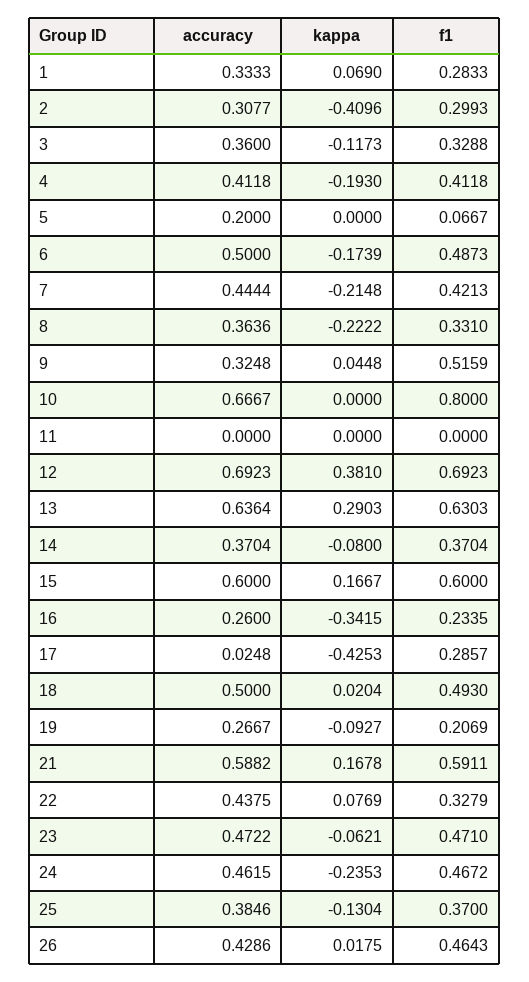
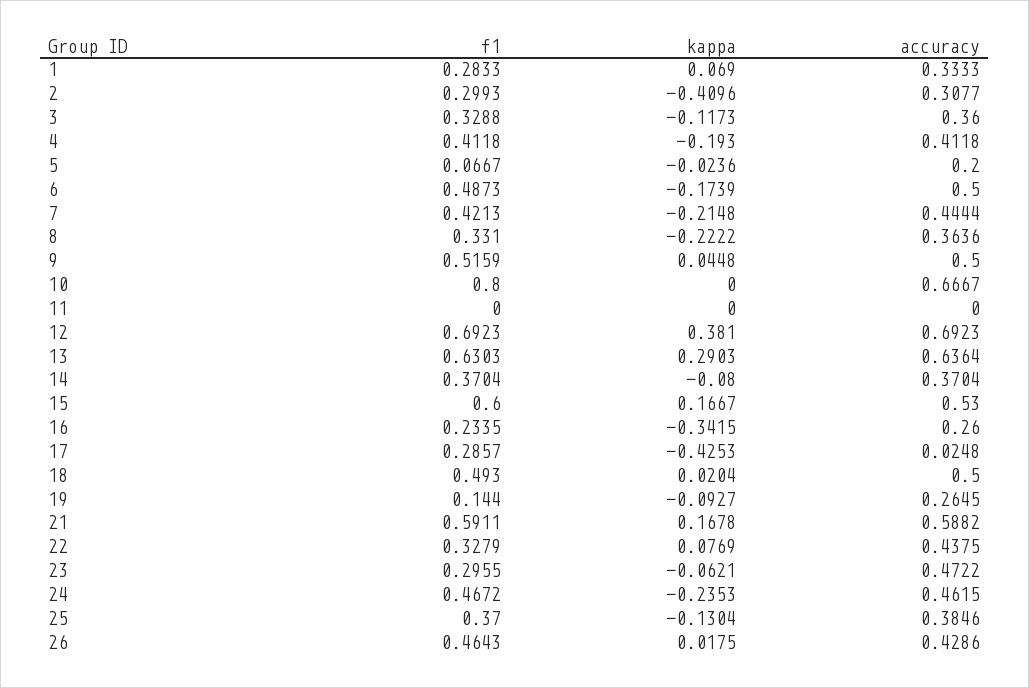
  {
    "accuracy": {
      "1": 0.3333,
      "2": 0.3077,
      "3": 0.36,
      "4": 0.4118,
      "5": 0.2,
      "6": 0.5,
      "7": 0.4444,
      "8": 0.3636,
-     "9": 0.3248,
+     "9": 0.5,
      "10": 0.6667,
      "11": 0,
      "12": 0.6923,
      "13": 0.6364,
      "14": 0.3704,
-     "15": 0.6,
+     "15": 0.53,
      "16": 0.26,
      "17": 0.0248,
      "18": 0.5,
-     "19": 0.2667,
+     "19": 0.2645,
      "21": 0.5882,
      "22": 0.4375,
      "23": 0.4722,
      "24": 0.4615,
      "25": 0.3846,
      "26": 0.4286
    },
    "kappa": {
      "1": 0.069,
      "2": -0.4096,
      "3": -0.1173,
      "4": -0.193,
-     "5": 0,
+     "5": -0.0236,
      "6": -0.1739,
      "7": -0.2148,
      "8": -0.2222,
      "9": 0.0448,
      "10": 0,
      "11": 0,
      "12": 0.381,
      "13": 0.2903,
      "14": -0.08,
      "15": 0.1667,
      "16": -0.3415,
      "17": -0.4253,
      "18": 0.0204,
      "19": -0.0927,
      "21": 0.1678,
      "22": 0.0769,
      "23": -0.0621,
      "24": -0.2353,
      "25": -0.1304,
      "26": 0.0175
    },
    "f1": {
      "1": 0.2833,
      "2": 0.2993,
      "3": 0.3288,
      "4": 0.4118,
      "5": 0.0667,
      "6": 0.4873,
      "7": 0.4213,
      "8": 0.331,
      "9": 0.5159,
      "10": 0.8,
      "11": 0,
      "12": 0.6923,
      "13": 0.6303,
      "14": 0.3704,
      "15": 0.6,
      "16": 0.2335,
      "17": 0.2857,
      "18": 0.493,
-     "19": 0.2069,
+     "19": 0.144,
      "21": 0.5911,
      "22": 0.3279,
-     "23": 0.471,
+     "23": 0.2955,
      "24": 0.4672,
      "25": 0.37,
      "26": 0.4643
    }
  }

